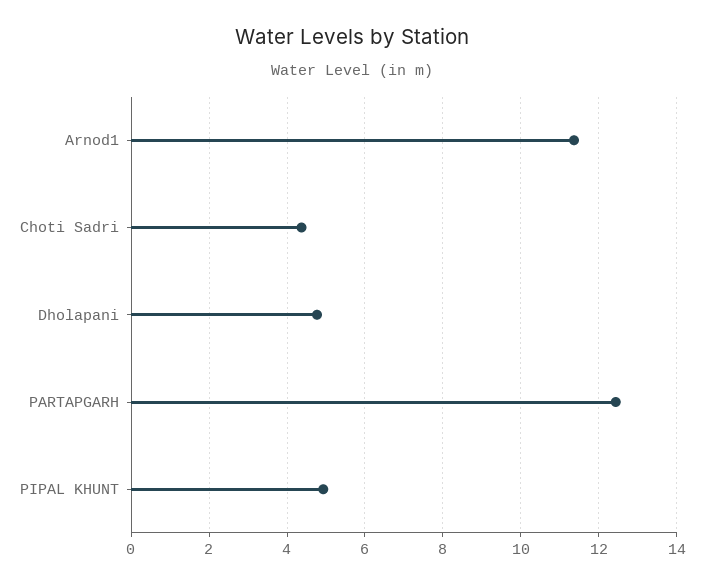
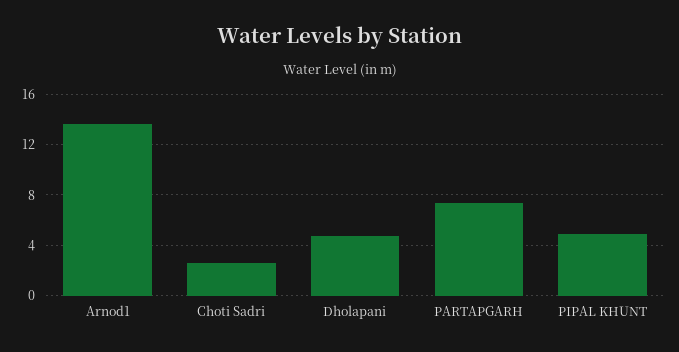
  {
-   "Arnod1": 11.4,
+   "Arnod1": 13.5,
-   "Choti Sadri": 4.4,
+   "Choti Sadri": 2.5,
    "Dholapani": 4.8,
-   "PARTAPGARH": 12.4,
+   "PARTAPGARH": 7.5,
    "PIPAL KHUNT": 5
  }

